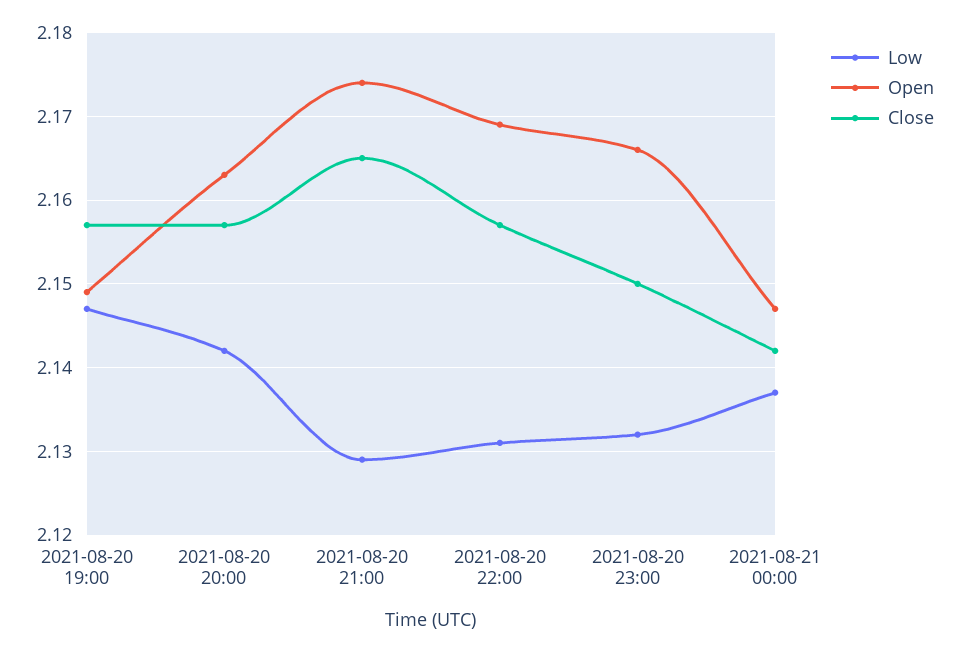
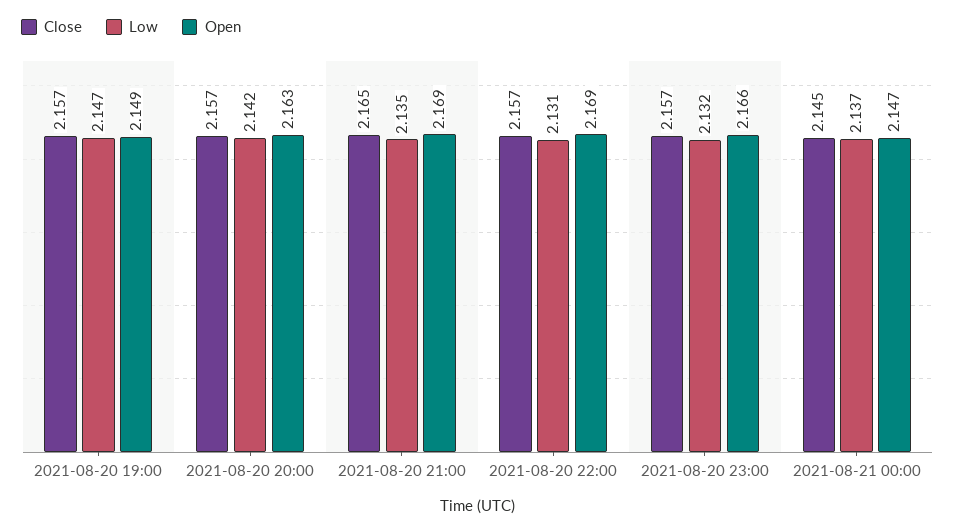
  {
    "Low": {
      "2021-08-20 19:00": 2.147,
      "2021-08-20 20:00": 2.142,
-     "2021-08-20 21:00": 2.129,
+     "2021-08-20 21:00": 2.135,
      "2021-08-20 22:00": 2.131,
      "2021-08-20 23:00": 2.132,
      "2021-08-21 00:00": 2.137
    },
    "Open": {
      "2021-08-20 19:00": 2.149,
      "2021-08-20 20:00": 2.163,
-     "2021-08-20 21:00": 2.174,
+     "2021-08-20 21:00": 2.169,
      "2021-08-20 22:00": 2.169,
      "2021-08-20 23:00": 2.166,
      "2021-08-21 00:00": 2.147
    },
    "Close": {
      "2021-08-20 19:00": 2.157,
      "2021-08-20 20:00": 2.157,
      "2021-08-20 21:00": 2.165,
      "2021-08-20 22:00": 2.157,
-     "2021-08-20 23:00": 2.15,
+     "2021-08-20 23:00": 2.157,
-     "2021-08-21 00:00": 2.142
+     "2021-08-21 00:00": 2.145
    }
  }

